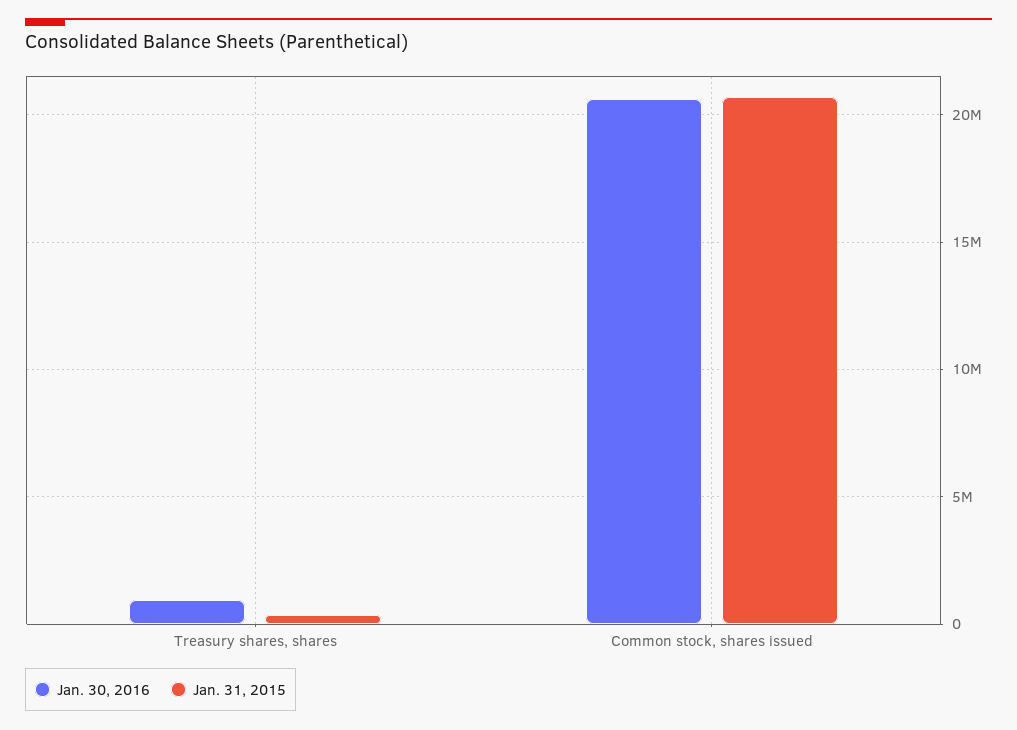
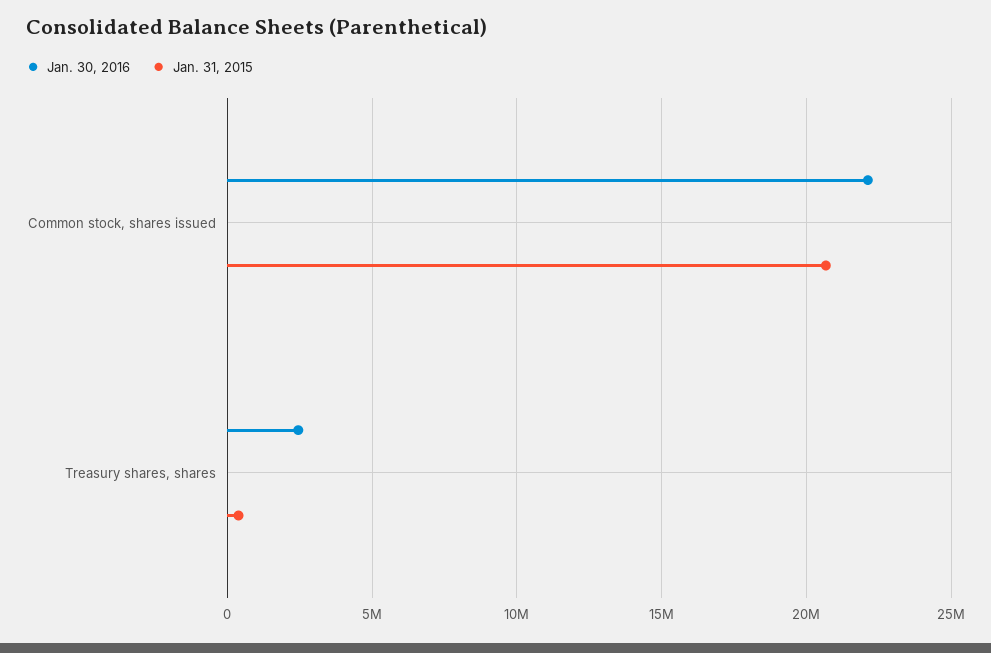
  {
    "Jan. 30, 2016": {
-     "Treasury shares, shares": 1000000,
+     "Treasury shares, shares": 2500000,
-     "Common stock, shares issued": 20500000
+     "Common stock, shares issued": 22000000
    },
    "Jan. 31, 2015": {
      "Treasury shares, shares": 500000,
      "Common stock, shares issued": 20500000
    }
  }

